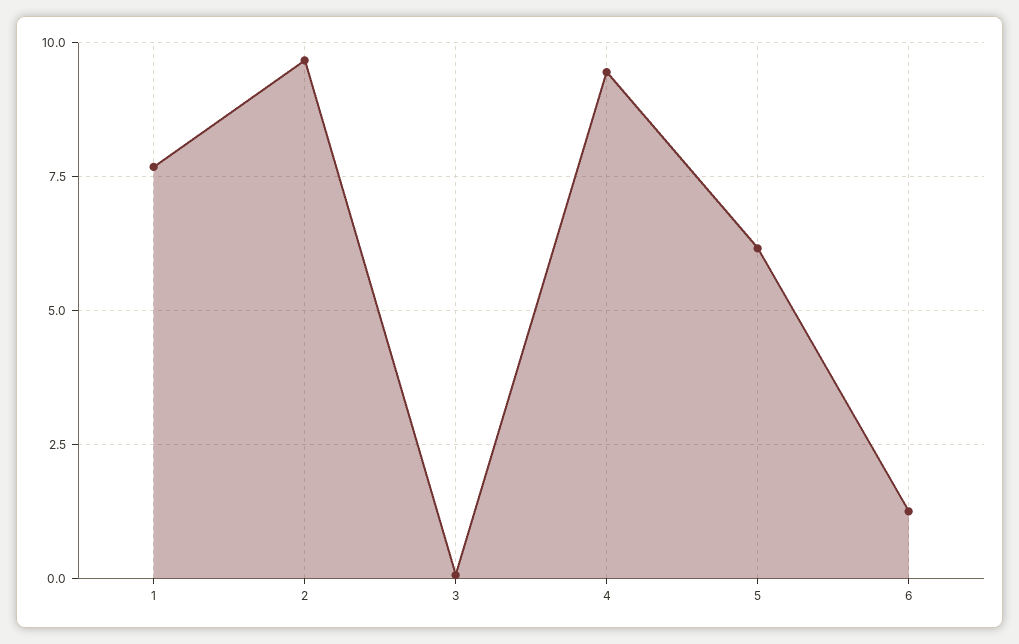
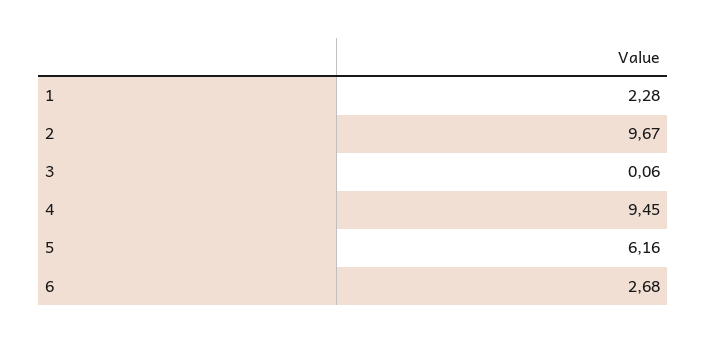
  {
-   "1": 7.75,
+   "1": 2.28,
    "2": 9.67,
    "3": 0.06,
    "4": 9.45,
    "5": 6.16,
-   "6": 1.25
+   "6": 2.68
  }

